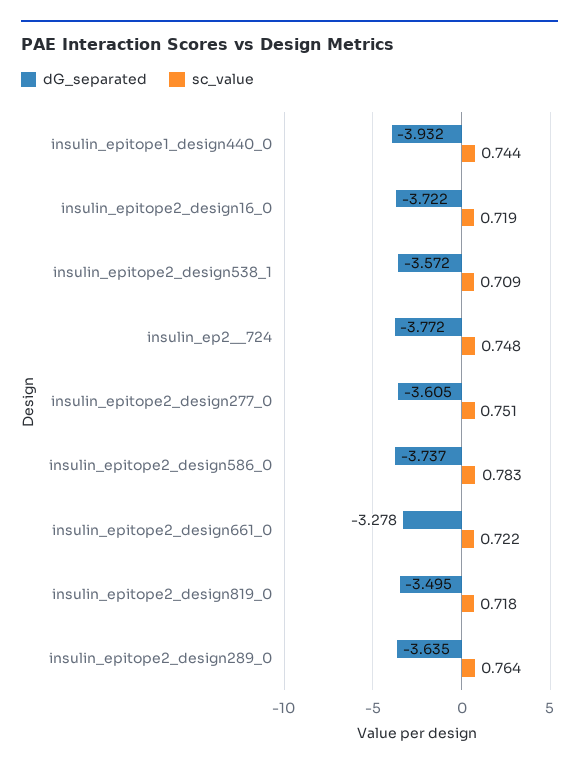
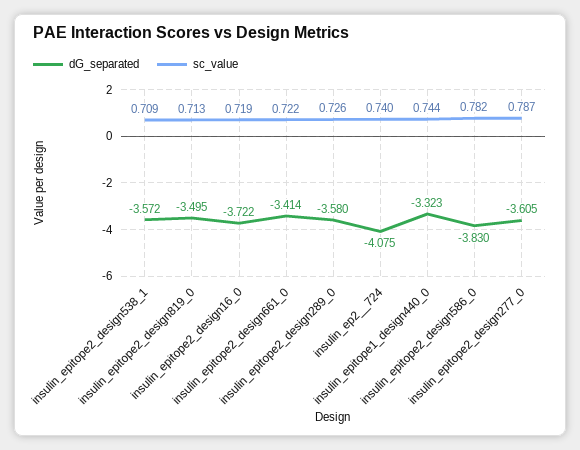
  {
    "dG_separated": {
-     "insulin_epitope1_design440_0": -3.932,
+     "insulin_epitope1_design440_0": -3.323,
      "insulin_epitope2_design16_0": -3.722,
      "insulin_epitope2_design538_1": -3.572,
-     "insulin_ep2__724": -3.772,
+     "insulin_ep2__724": -4.075,
      "insulin_epitope2_design277_0": -3.605,
-     "insulin_epitope2_design586_0": -3.737,
+     "insulin_epitope2_design586_0": -3.83,
-     "insulin_epitope2_design661_0": -3.278,
+     "insulin_epitope2_design661_0": -3.414,
      "insulin_epitope2_design819_0": -3.495,
-     "insulin_epitope2_design289_0": -3.635
+     "insulin_epitope2_design289_0": -3.58
    },
    "sc_value": {
      "insulin_epitope1_design440_0": 0.744,
      "insulin_epitope2_design16_0": 0.719,
      "insulin_epitope2_design538_1": 0.709,
-     "insulin_ep2__724": 0.748,
+     "insulin_ep2__724": 0.74,
-     "insulin_epitope2_design277_0": 0.751,
+     "insulin_epitope2_design277_0": 0.787,
-     "insulin_epitope2_design586_0": 0.783,
+     "insulin_epitope2_design586_0": 0.782,
      "insulin_epitope2_design661_0": 0.722,
-     "insulin_epitope2_design819_0": 0.718,
+     "insulin_epitope2_design819_0": 0.713,
-     "insulin_epitope2_design289_0": 0.764
+     "insulin_epitope2_design289_0": 0.726
    }
  }

